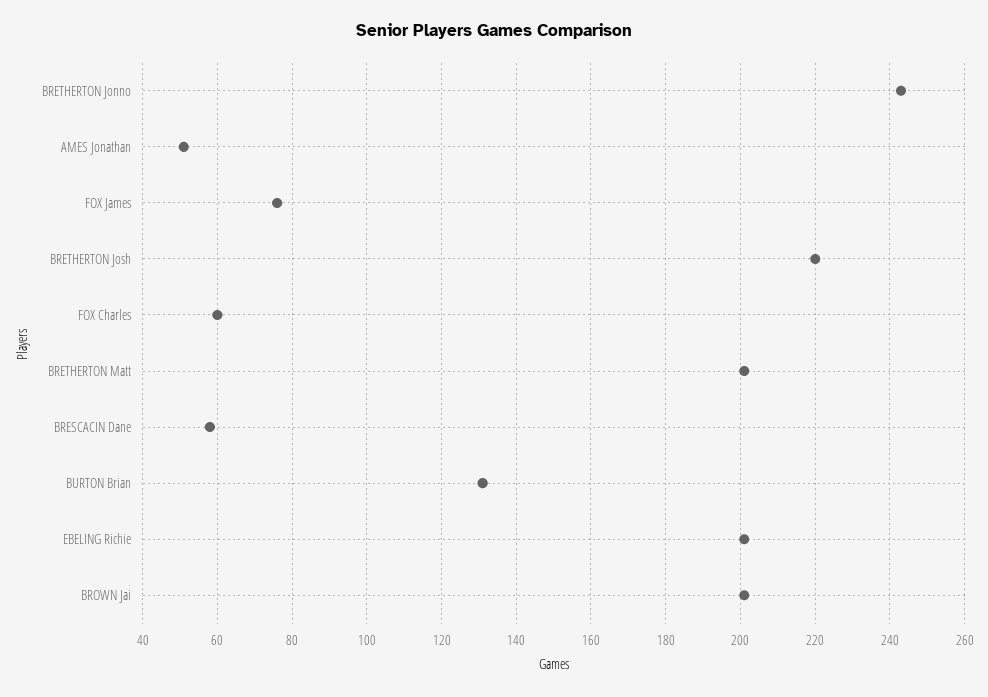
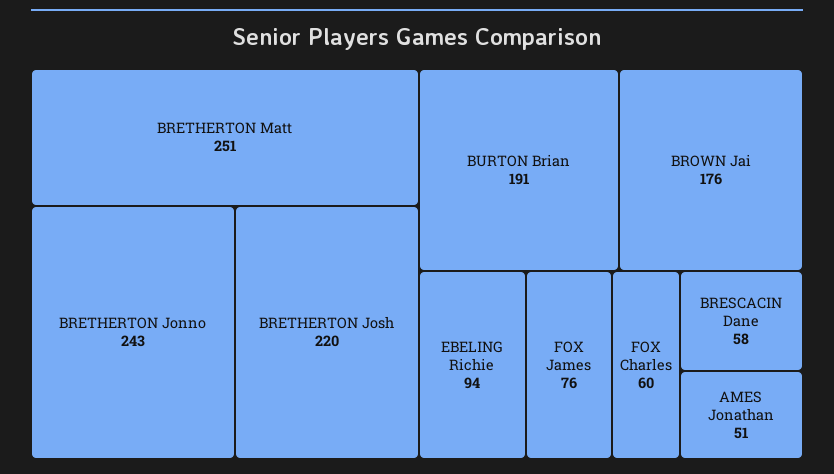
  {
    "BRETHERTON Jonno": 243,
    "AMES Jonathan": 51,
    "FOX James": 76,
    "BRETHERTON Josh": 220,
    "FOX Charles": 60,
-   "BRETHERTON Matt": 200,
+   "BRETHERTON Matt": 251,
    "BRESCACIN Dane": 58,
-   "BURTON Brian": 130,
+   "BURTON Brian": 191,
-   "EBELING Richie": 200,
+   "EBELING Richie": 94,
-   "BROWN Jai": 200
+   "BROWN Jai": 176
  }

